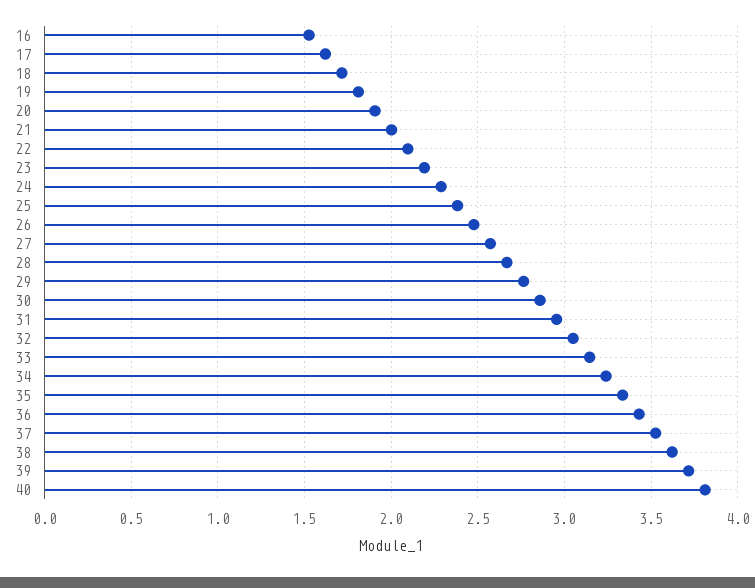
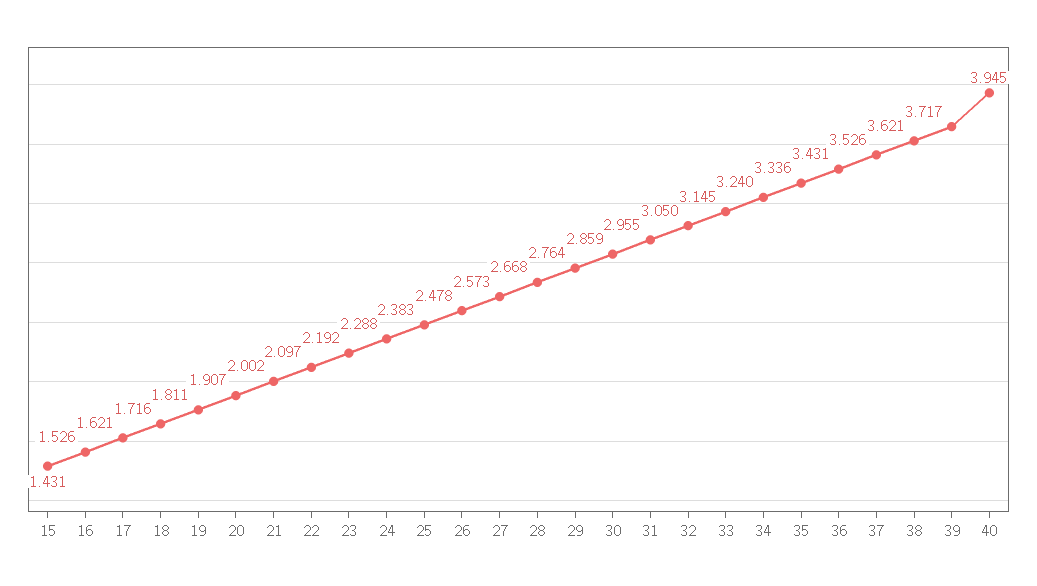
  {
    "16": 1.526,
    "17": 1.621,
    "18": 1.716,
    "19": 1.811,
    "20": 1.907,
    "21": 2.002,
    "22": 2.097,
    "23": 2.192,
    "24": 2.288,
    "25": 2.383,
    "26": 2.478,
    "27": 2.573,
    "28": 2.668,
    "29": 2.764,
    "30": 2.859,
    "31": 2.955,
    "32": 3.05,
    "33": 3.145,
    "34": 3.24,
    "35": 3.336,
    "36": 3.431,
    "37": 3.526,
    "38": 3.621,
    "39": 3.717,
-   "40": 3.8
+   "40": 3.945,
+   "15": 1.431
  }

